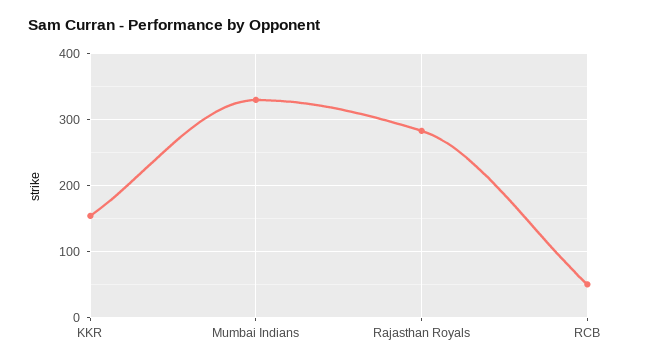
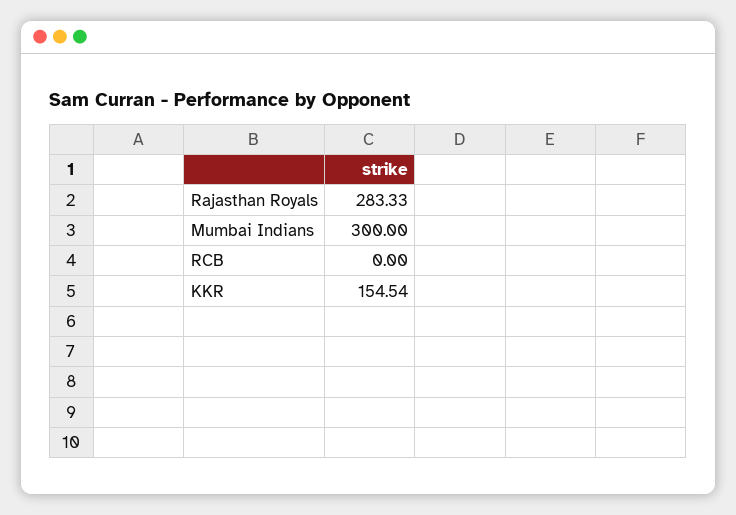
  {
    "KKR": 154.54,
-   "Mumbai Indians": 330,
+   "Mumbai Indians": 300,
    "Rajasthan Royals": 283.33,
-   "RCB": 50
+   "RCB": 0
  }

